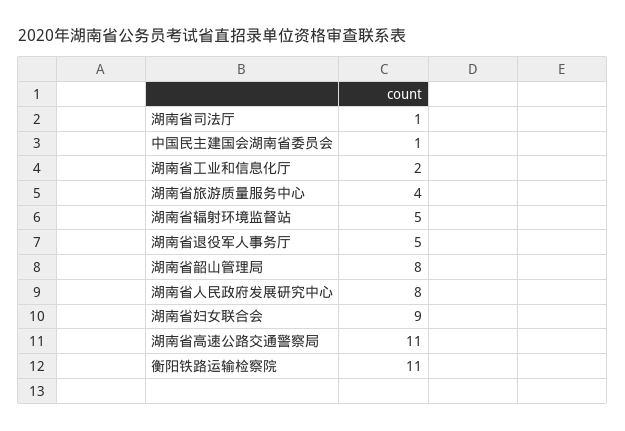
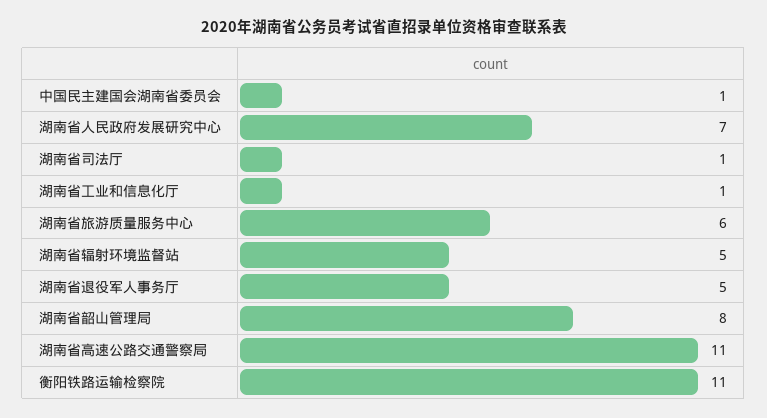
  {
    "湖南省司法厅": 1,
    "中国民主建国会湖南省委员会": 1,
-   "湖南省工业和信息化厅": 2,
+   "湖南省工业和信息化厅": 1,
-   "湖南省旅游质量服务中心": 4,
+   "湖南省旅游质量服务中心": 6,
    "湖南省辐射环境监督站": 5,
    "湖南省退役军人事务厅": 5,
    "湖南省韶山管理局": 8,
-   "湖南省人民政府发展研究中心": 8,
+   "湖南省人民政府发展研究中心": 7,
-   "湖南省妇女联合会": 9,
    "湖南省高速公路交通警察局": 11,
    "衡阳铁路运输检察院": 11
  }

